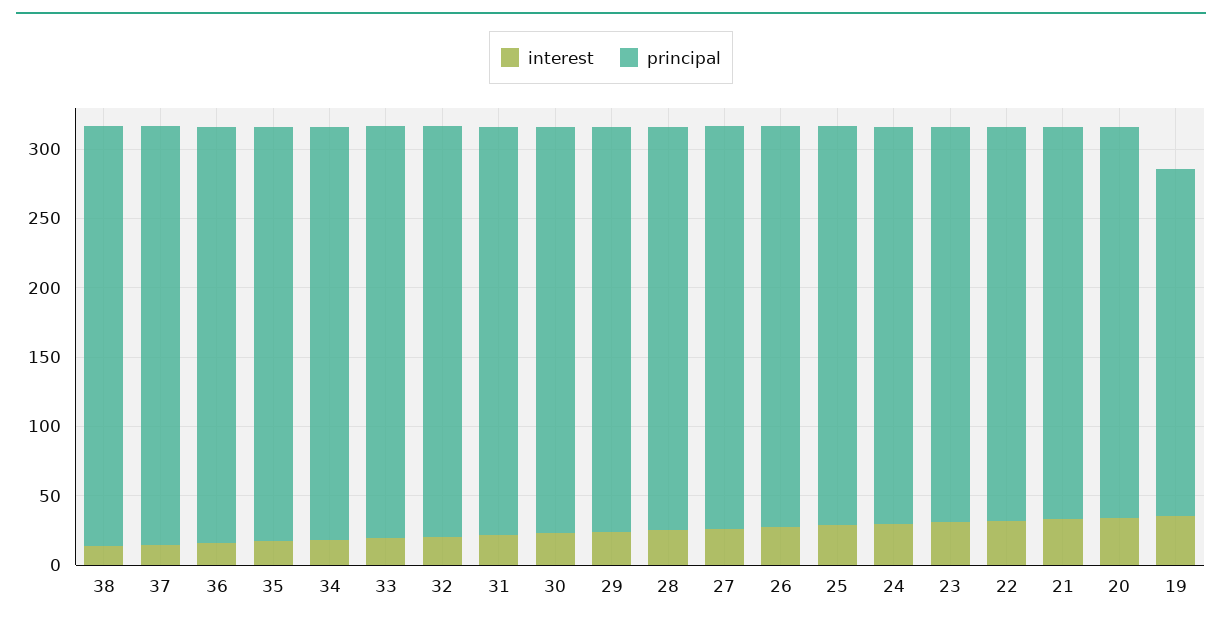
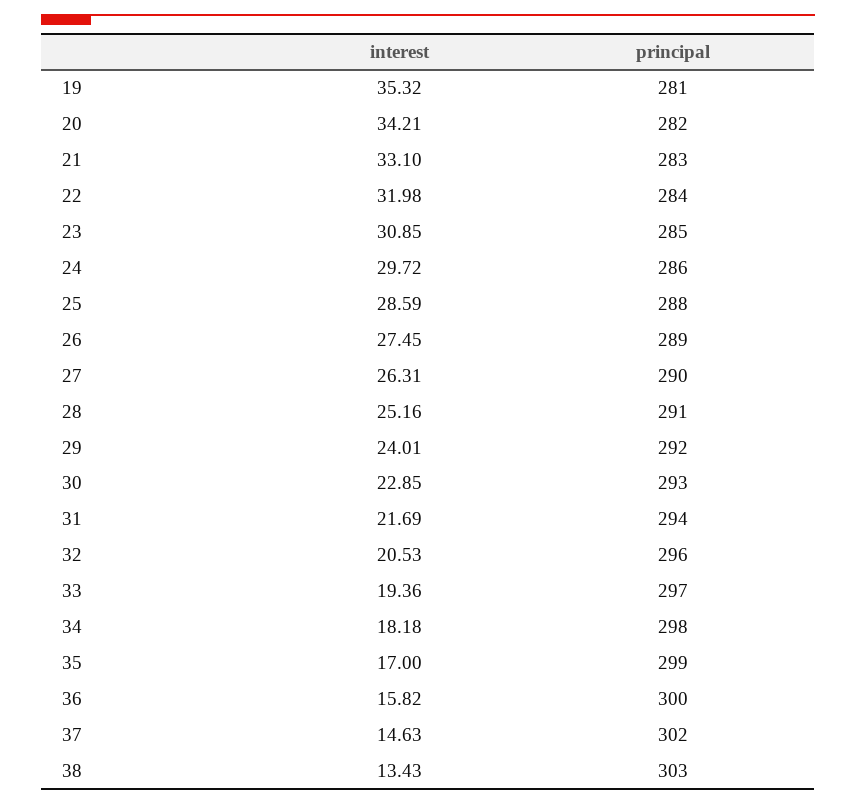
  {
    "interest": {
      "38": 13.43,
      "37": 14.63,
      "36": 15.82,
      "35": 17,
      "34": 18.18,
      "33": 19.36,
      "32": 20.53,
      "31": 21.69,
      "30": 22.85,
      "29": 24.01,
      "28": 25.16,
      "27": 26.31,
      "26": 27.45,
      "25": 28.59,
      "24": 29.72,
      "23": 30.85,
      "22": 31.98,
      "21": 33.1,
      "20": 34.21,
      "19": 35.32
    },
    "principal": {
      "38": 303,
      "37": 302,
      "36": 300,
      "35": 299,
      "34": 298,
      "33": 297,
      "32": 296,
      "31": 294,
      "30": 293,
      "29": 292,
      "28": 291,
      "27": 290,
      "26": 289,
      "25": 288,
      "24": 286,
      "23": 285,
      "22": 284,
      "21": 283,
      "20": 282,
-     "19": 250
+     "19": 281
    }
  }

